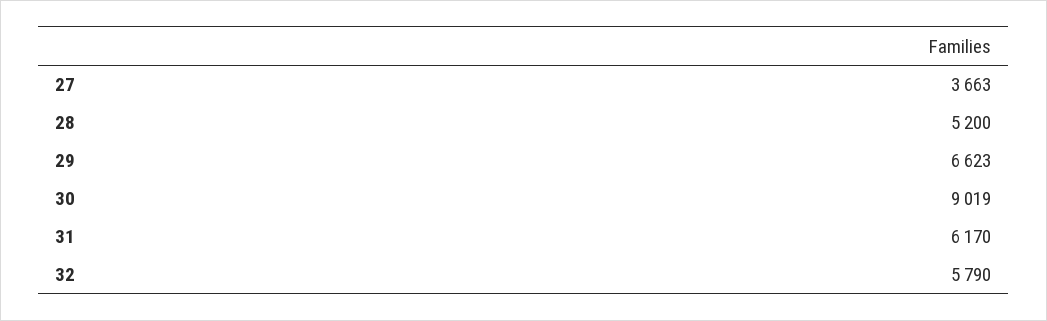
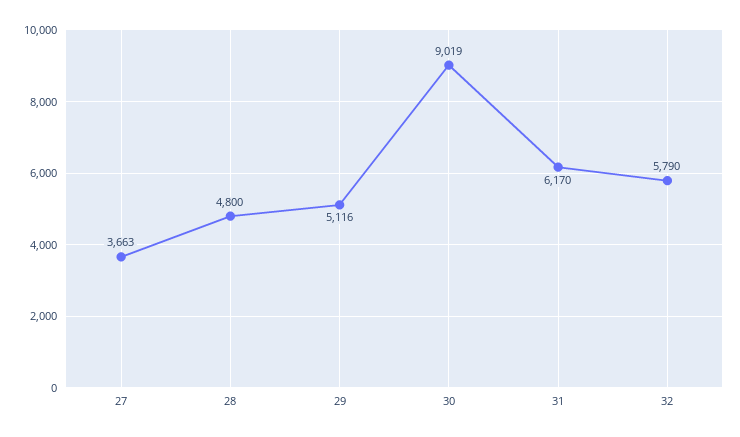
  {
    "27": 3663,
-   "28": 5200,
+   "28": 4800,
-   "29": 6623,
+   "29": 5116,
    "30": 9019,
    "31": 6170,
    "32": 5790
  }

